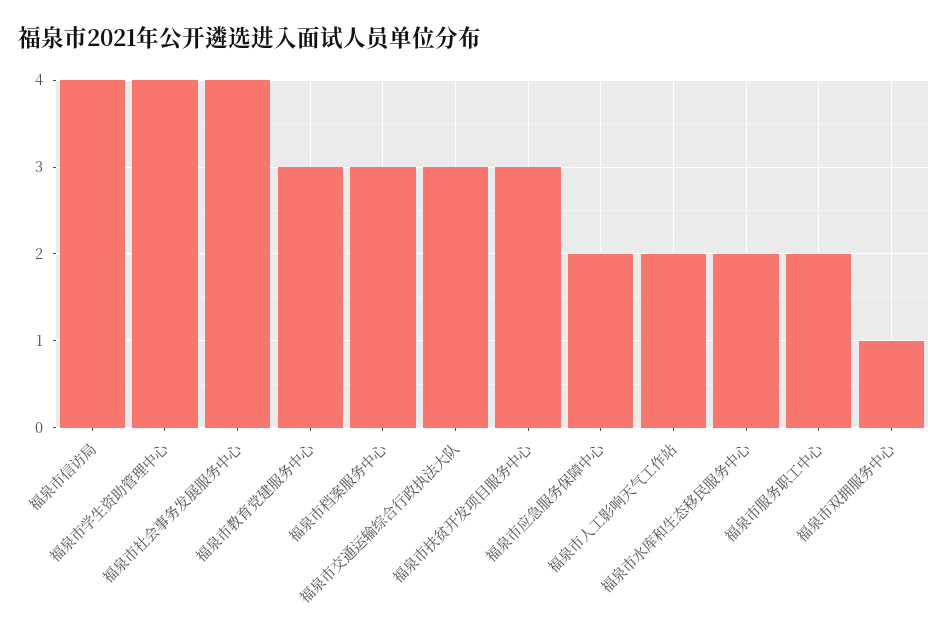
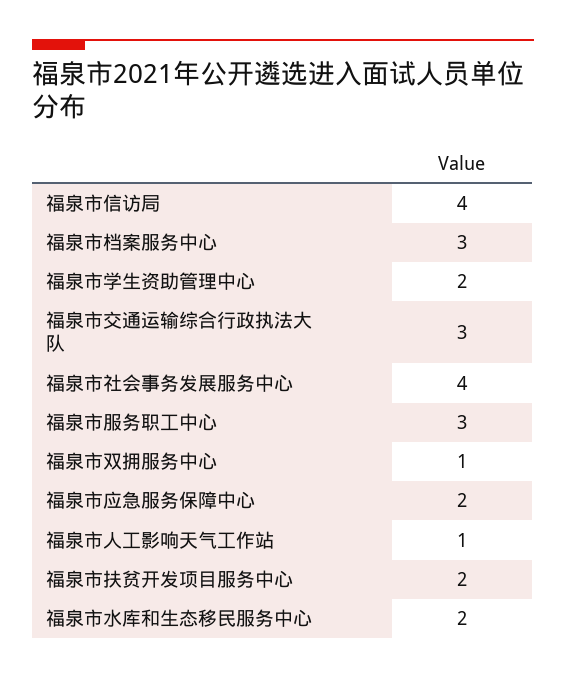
  {
    "福泉市信访局": 4,
-   "福泉市学生资助管理中心": 4,
+   "福泉市学生资助管理中心": 2,
    "福泉市社会事务发展服务中心": 4,
-   "福泉市教育党建服务中心": 3,
    "福泉市档案服务中心": 3,
    "福泉市交通运输综合行政执法大队": 3,
-   "福泉市扶贫开发项目服务中心": 3,
+   "福泉市扶贫开发项目服务中心": 2,
    "福泉市应急服务保障中心": 2,
-   "福泉市人工影响天气工作站": 2,
+   "福泉市人工影响天气工作站": 1,
    "福泉市水库和生态移民服务中心": 2,
-   "福泉市服务职工中心": 2,
+   "福泉市服务职工中心": 3,
    "福泉市双拥服务中心": 1
  }

